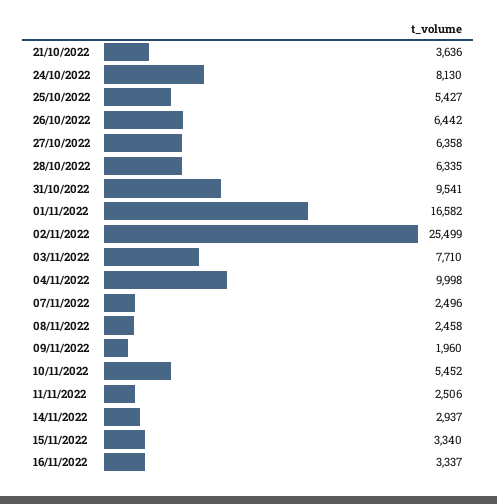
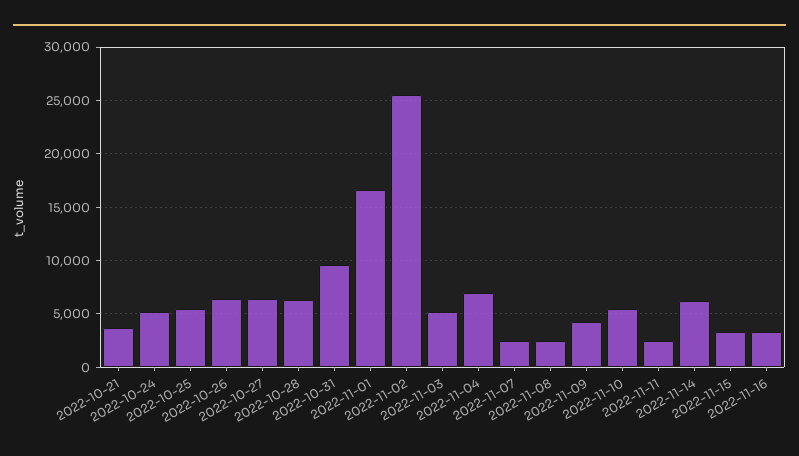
  {
    "21/10/2022": 3636,
-   "24/10/2022": 8130,
+   "24/10/2022": 5000,
    "25/10/2022": 5427,
    "26/10/2022": 6442,
    "27/10/2022": 6358,
    "28/10/2022": 6335,
    "31/10/2022": 9541,
    "01/11/2022": 16582,
    "02/11/2022": 25499,
-   "03/11/2022": 7710,
+   "03/11/2022": 5000,
-   "04/11/2022": 9998,
+   "04/11/2022": 7000,
    "07/11/2022": 2496,
    "08/11/2022": 2458,
-   "09/11/2022": 1960,
+   "09/11/2022": 4000,
    "10/11/2022": 5452,
    "11/11/2022": 2506,
-   "14/11/2022": 2937,
+   "14/11/2022": 6000,
    "15/11/2022": 3340,
    "16/11/2022": 3337
  }

